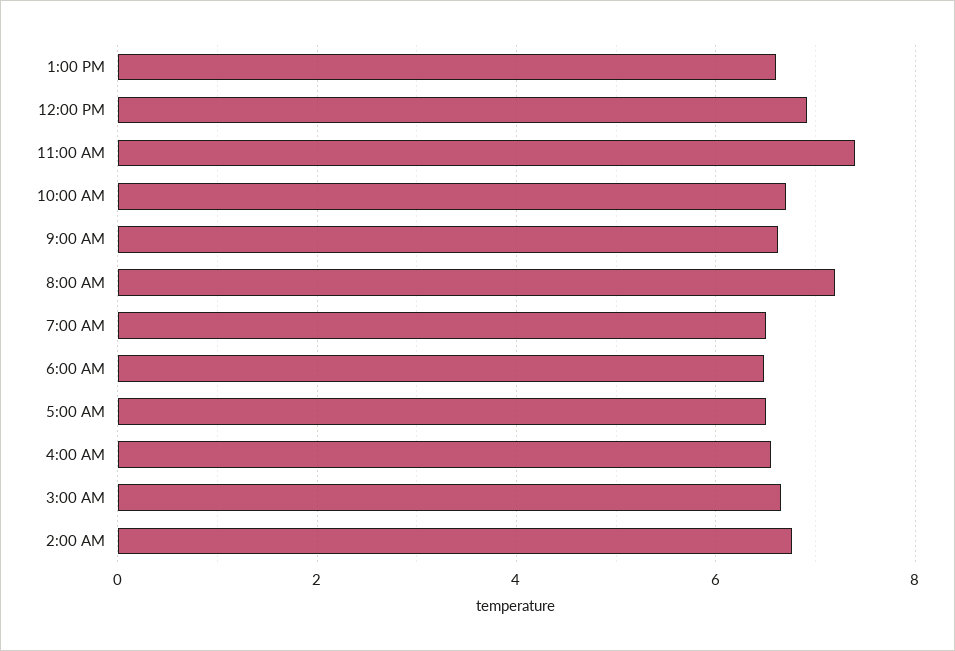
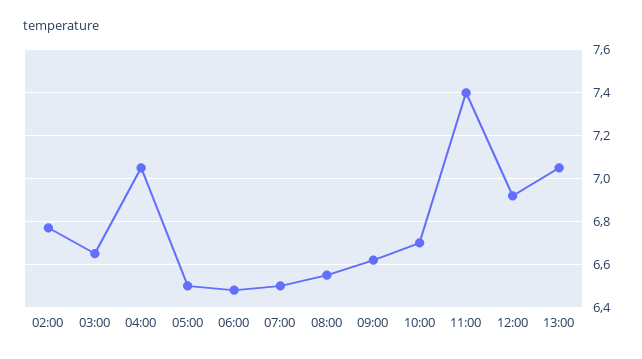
  {
-   "1:00 PM": 6.6,
+   "1:00 PM": 7.05,
    "12:00 PM": 6.9,
    "11:00 AM": 7.4,
    "10:00 AM": 6.7,
    "9:00 AM": 6.6,
-   "8:00 AM": 7.2,
+   "8:00 AM": 6.55,
    "7:00 AM": 6.5,
    "6:00 AM": 6.5,
    "5:00 AM": 6.5,
-   "4:00 AM": 6.6,
+   "4:00 AM": 7.05,
    "3:00 AM": 6.65,
    "2:00 AM": 6.75
  }

